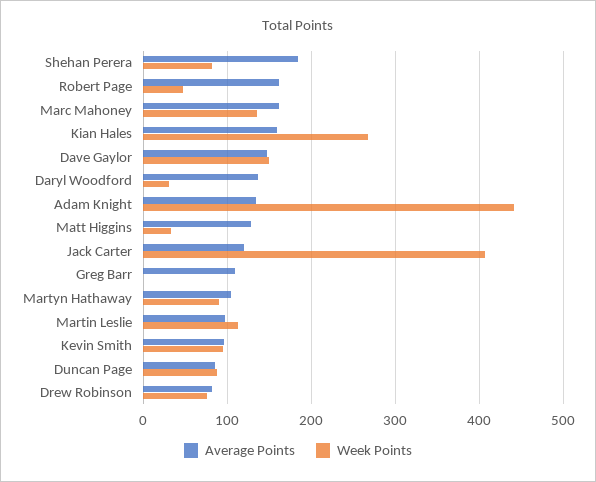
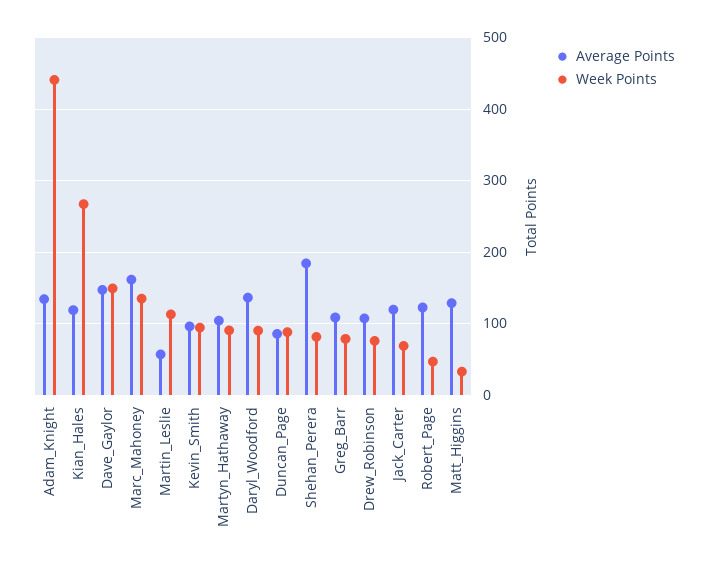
  {
    "Average Points": {
      "Shehan Perera": 180,
-     "Robert Page": 160,
+     "Robert Page": 120,
      "Marc Mahoney": 160,
-     "Kian Hales": 160,
+     "Kian Hales": 120,
      "Dave Gaylor": 150,
      "Daryl Woodford": 140,
      "Adam Knight": 130,
      "Matt Higgins": 130,
      "Jack Carter": 120,
      "Greg Barr": 110,
      "Martyn Hathaway": 100,
-     "Martin Leslie": 100,
+     "Martin Leslie": 60,
      "Kevin Smith": 100,
      "Duncan Page": 90,
-     "Drew Robinson": 80
+     "Drew Robinson": 110
    },
    "Week Points": {
      "Shehan Perera": 80,
      "Robert Page": 50,
      "Marc Mahoney": 140,
      "Kian Hales": 270,
      "Dave Gaylor": 150,
-     "Daryl Woodford": 30,
+     "Daryl Woodford": 90,
      "Adam Knight": 440,
      "Matt Higgins": 30,
-     "Jack Carter": 410,
+     "Jack Carter": 70,
-     "Greg Barr": 0,
+     "Greg Barr": 80,
      "Martyn Hathaway": 90,
      "Martin Leslie": 110,
      "Kevin Smith": 90,
      "Duncan Page": 90,
      "Drew Robinson": 80
    }
  }

